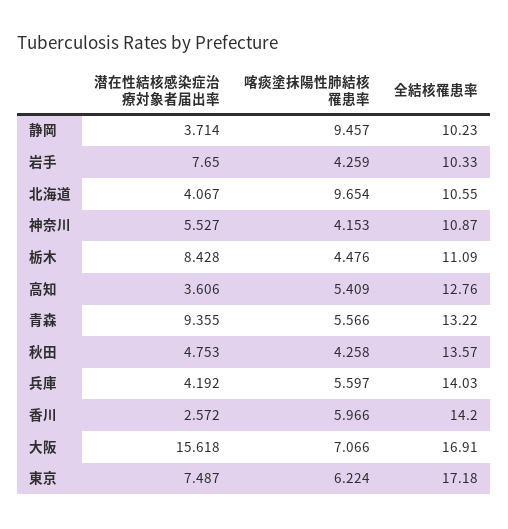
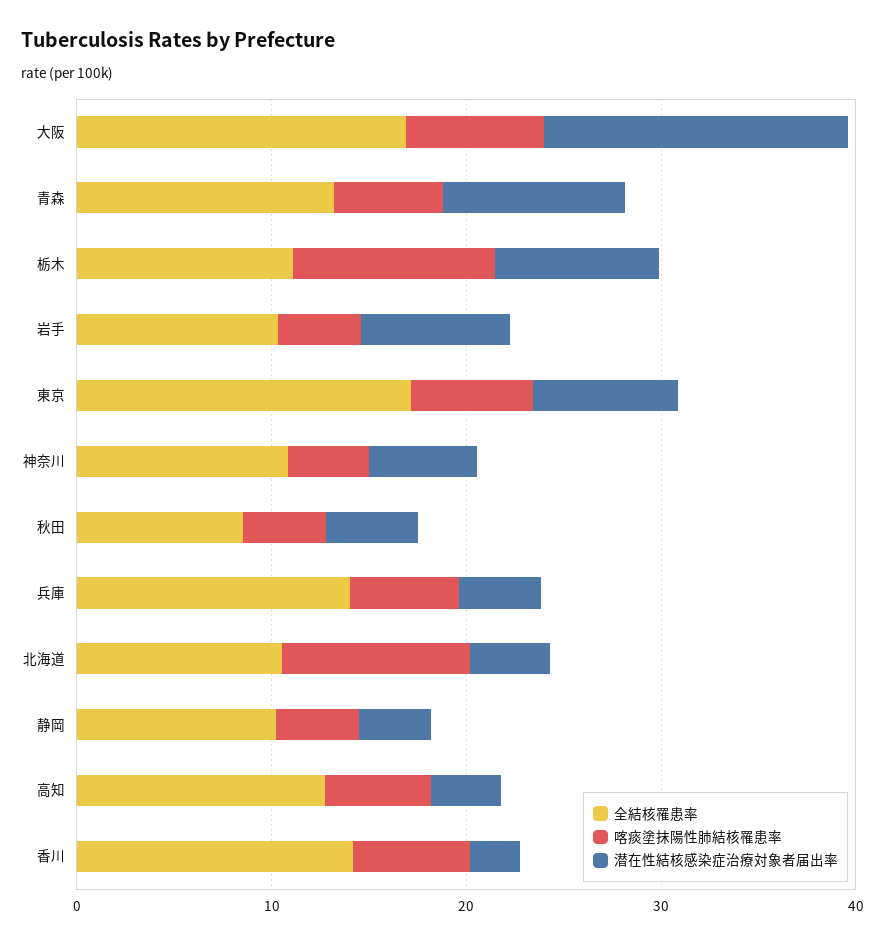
  {
    "潜在性結核感染症治療対象者届出率": {
      "静岡": 3.714,
      "岩手": 7.65,
      "北海道": 4.067,
      "神奈川": 5.527,
      "栃木": 8.428,
      "高知": 3.606,
      "青森": 9.355,
      "秋田": 4.753,
      "兵庫": 4.192,
      "香川": 2.572,
      "大阪": 15.618,
      "東京": 7.487
    },
    "喀痰塗抹陽性肺結核罹患率": {
-     "静岡": 9.457,
+     "静岡": 4,
      "岩手": 4.259,
      "北海道": 9.654,
      "神奈川": 4.153,
-     "栃木": 4.476,
+     "栃木": 10,
      "高知": 5.409,
      "青森": 5.566,
      "秋田": 4.258,
      "兵庫": 5.597,
      "香川": 5.966,
      "大阪": 7.066,
      "東京": 6.224
    },
    "全結核罹患率": {
      "静岡": 10.23,
      "岩手": 10.33,
      "北海道": 10.55,
      "神奈川": 10.87,
      "栃木": 11.09,
      "高知": 12.76,
      "青森": 13.22,
-     "秋田": 13.57,
+     "秋田": 8,
      "兵庫": 14.03,
      "香川": 14.2,
      "大阪": 16.91,
      "東京": 17.18
    }
  }

